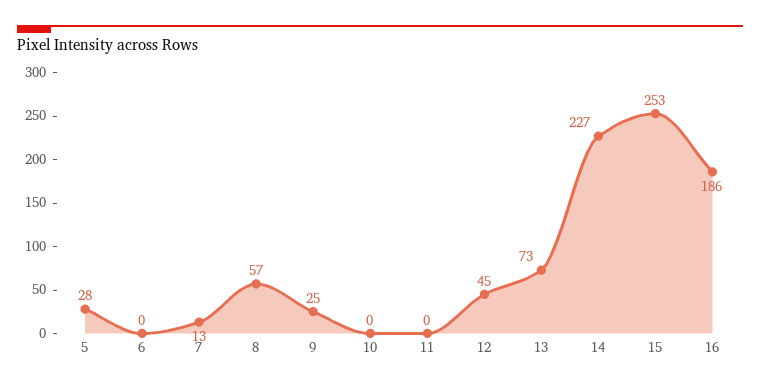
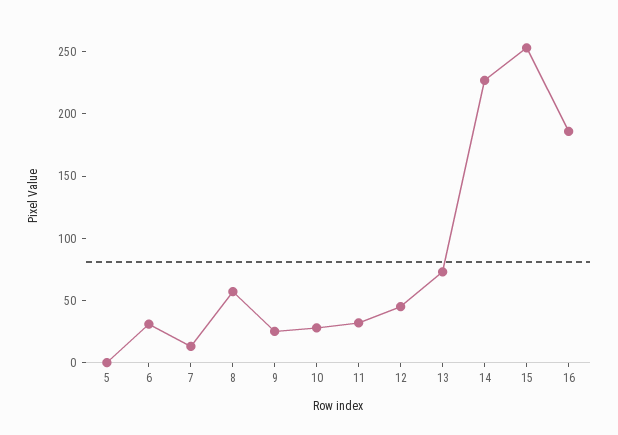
  {
-   "5": 28,
+   "5": 0,
-   "6": 0,
+   "6": 30,
    "7": 13,
    "8": 57,
    "9": 25,
-   "10": 0,
+   "10": 30,
-   "11": 0,
+   "11": 30,
    "12": 45,
    "13": 73,
    "14": 227,
    "15": 253,
    "16": 186
  }

